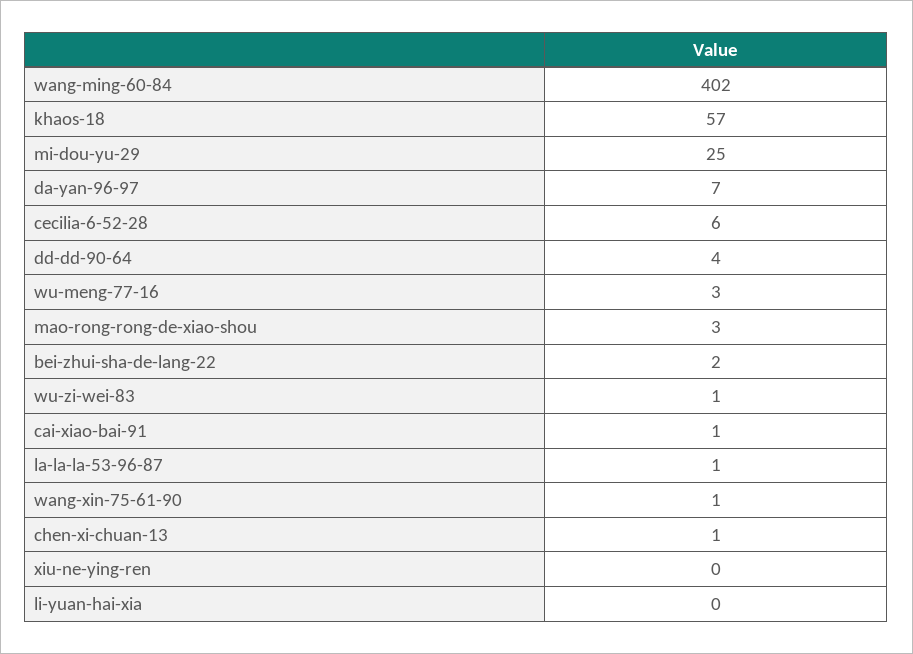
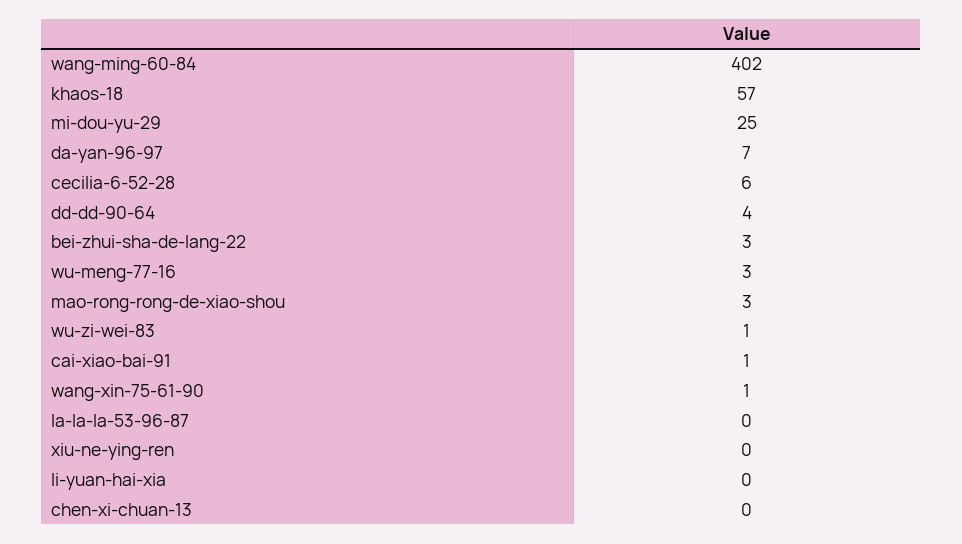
  {
    "wang-ming-60-84": 402,
    "khaos-18": 57,
    "mi-dou-yu-29": 25,
    "da-yan-96-97": 7,
    "cecilia-6-52-28": 6,
    "dd-dd-90-64": 4,
    "wu-meng-77-16": 3,
    "mao-rong-rong-de-xiao-shou": 3,
-   "bei-zhui-sha-de-lang-22": 2,
+   "bei-zhui-sha-de-lang-22": 3,
    "wu-zi-wei-83": 1,
    "cai-xiao-bai-91": 1,
-   "la-la-la-53-96-87": 1,
+   "la-la-la-53-96-87": 0,
    "wang-xin-75-61-90": 1,
-   "chen-xi-chuan-13": 1,
+   "chen-xi-chuan-13": 0,
    "xiu-ne-ying-ren": 0,
    "li-yuan-hai-xia": 0
  }

